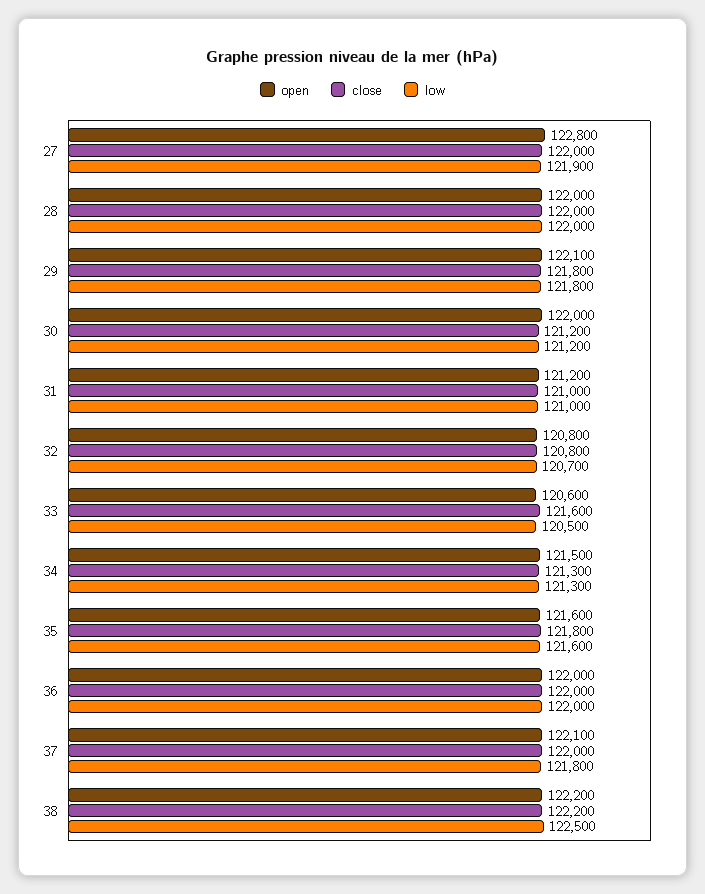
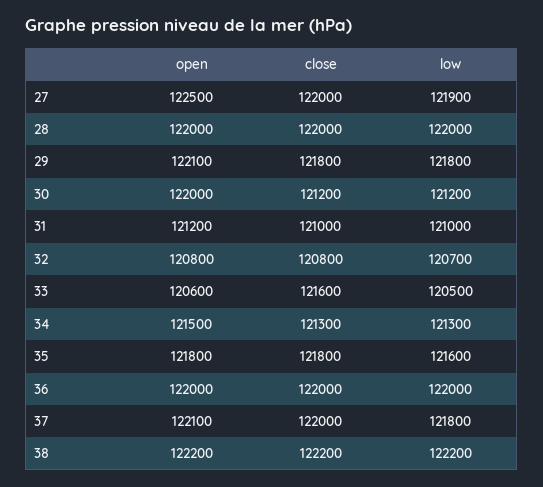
  {
    "open": {
-     "27": 122800,
+     "27": 122500,
      "28": 122000,
      "29": 122100,
      "30": 122000,
      "31": 121200,
      "32": 120800,
      "33": 120600,
      "34": 121500,
-     "35": 121600,
+     "35": 121800,
      "36": 122000,
      "37": 122100,
      "38": 122200
    },
    "close": {
      "27": 122000,
      "28": 122000,
      "29": 121800,
      "30": 121200,
      "31": 121000,
      "32": 120800,
      "33": 121600,
      "34": 121300,
      "35": 121800,
      "36": 122000,
      "37": 122000,
      "38": 122200
    },
    "low": {
      "27": 121900,
      "28": 122000,
      "29": 121800,
      "30": 121200,
      "31": 121000,
      "32": 120700,
      "33": 120500,
      "34": 121300,
      "35": 121600,
      "36": 122000,
      "37": 121800,
-     "38": 122500
+     "38": 122200
    }
  }

